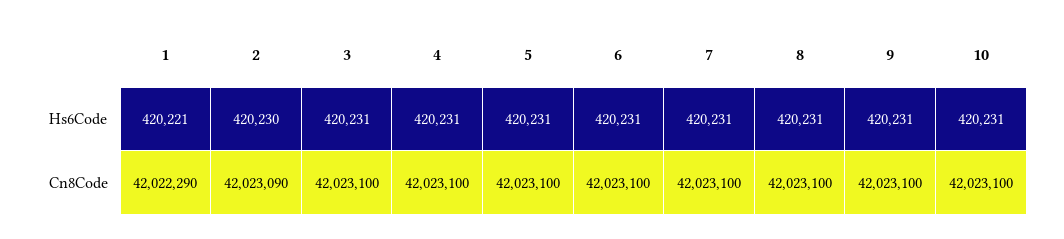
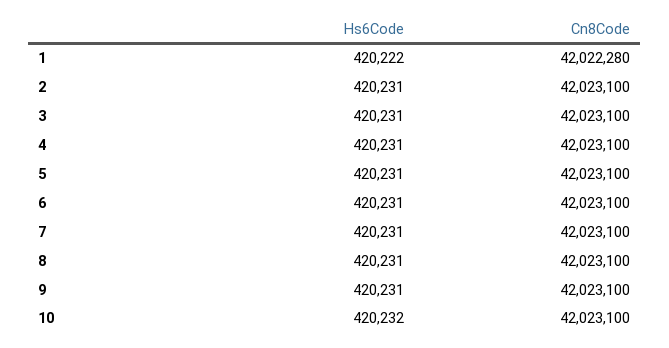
  {
    "1": {
-     "Hs6Code": 420221,
+     "Hs6Code": 420222,
-     "Cn8Code": 42022290
+     "Cn8Code": 42022280
    },
    "2": {
-     "Hs6Code": 420230,
+     "Hs6Code": 420231,
-     "Cn8Code": 42023090
+     "Cn8Code": 42023100
    },
    "3": {
      "Hs6Code": 420231,
      "Cn8Code": 42023100
    },
    "4": {
      "Hs6Code": 420231,
      "Cn8Code": 42023100
    },
    "5": {
      "Hs6Code": 420231,
      "Cn8Code": 42023100
    },
    "6": {
      "Hs6Code": 420231,
      "Cn8Code": 42023100
    },
    "7": {
      "Hs6Code": 420231,
      "Cn8Code": 42023100
    },
    "8": {
      "Hs6Code": 420231,
      "Cn8Code": 42023100
    },
    "9": {
      "Hs6Code": 420231,
      "Cn8Code": 42023100
    },
    "10": {
-     "Hs6Code": 420231,
+     "Hs6Code": 420232,
      "Cn8Code": 42023100
    }
  }

